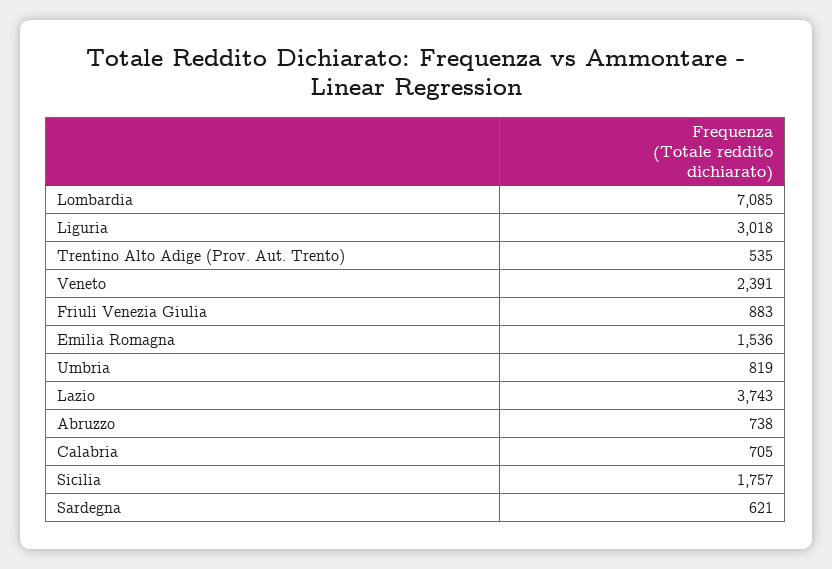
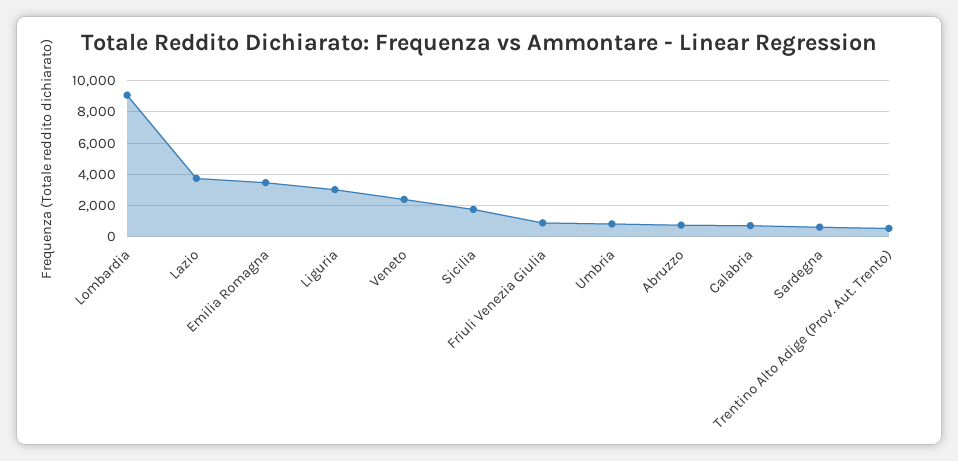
  {
-   "Lombardia": 7085,
+   "Lombardia": 9000,
    "Liguria": 3018,
    "Trentino Alto Adige (Prov. Aut. Trento)": 535,
    "Veneto": 2391,
    "Friuli Venezia Giulia": 883,
-   "Emilia Romagna": 1536,
+   "Emilia Romagna": 3500,
    "Umbria": 819,
    "Lazio": 3743,
    "Abruzzo": 738,
    "Calabria": 705,
    "Sicilia": 1757,
    "Sardegna": 621
  }

